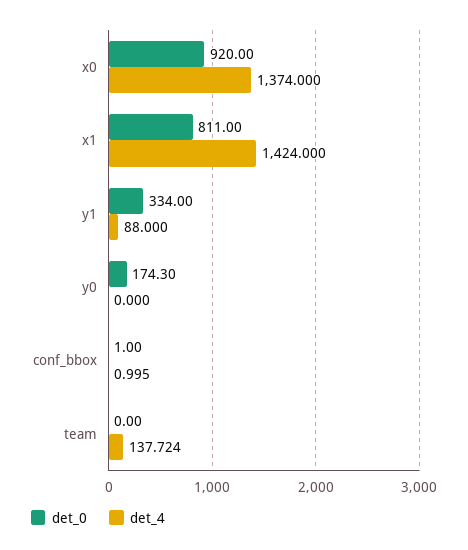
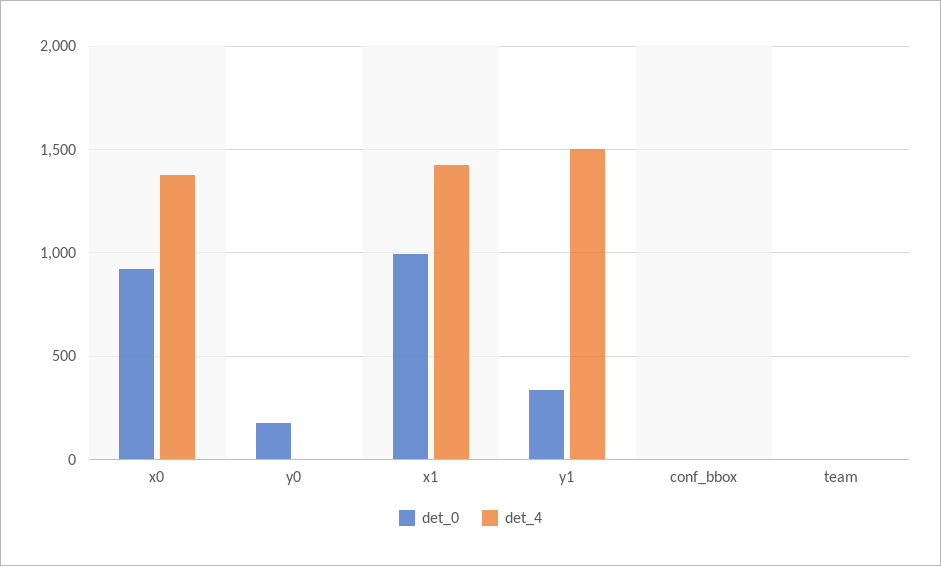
  {
    "det_0": {
      "x0": 920,
-     "x1": 811,
+     "x1": 1000,
      "y1": 334,
      "y0": 174.3,
      "conf_bbox": 1,
      "team": 0
    },
    "det_4": {
      "x0": 1374,
      "x1": 1424,
-     "y1": 88,
+     "y1": 1500,
      "y0": 0,
      "conf_bbox": 0.995,
-     "team": 137.724
+     "team": 0
    }
  }

